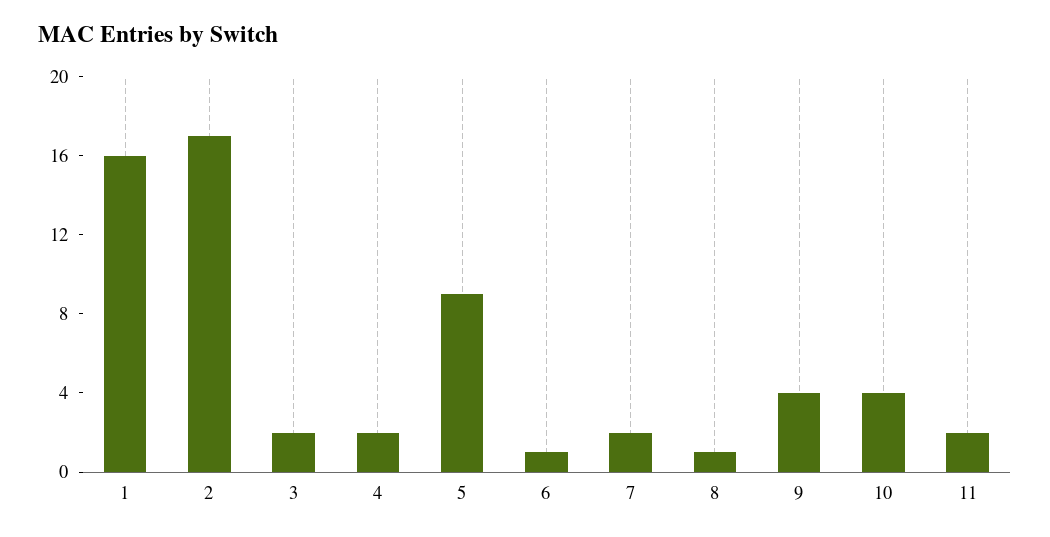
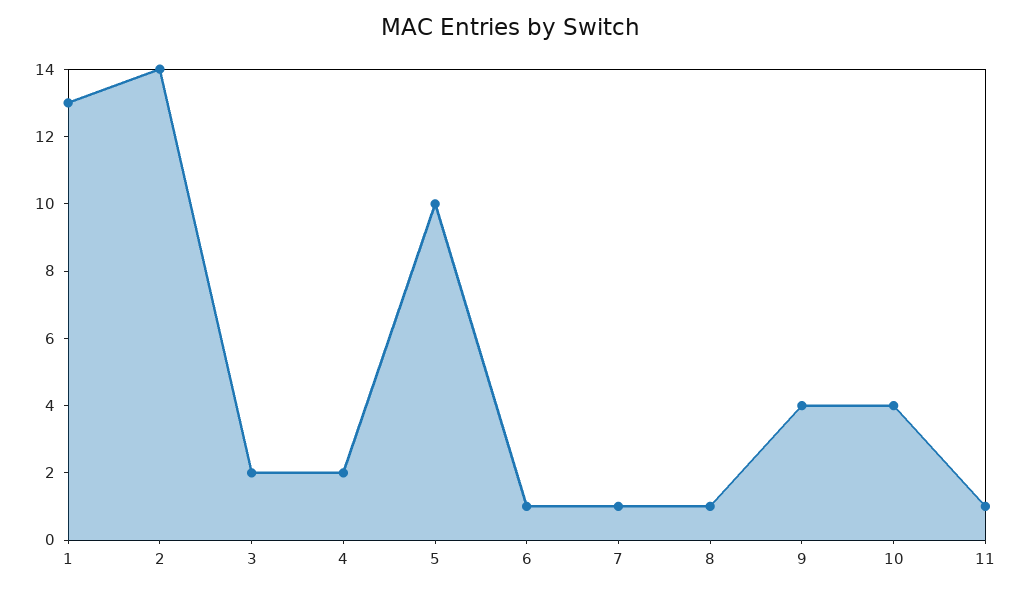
  {
-   "1": 16,
+   "1": 13,
-   "2": 17,
+   "2": 14,
    "3": 2,
    "4": 2,
-   "5": 9,
+   "5": 10,
    "6": 1,
-   "7": 2,
+   "7": 1,
    "8": 1,
    "9": 4,
    "10": 4,
-   "11": 2
+   "11": 1
  }

